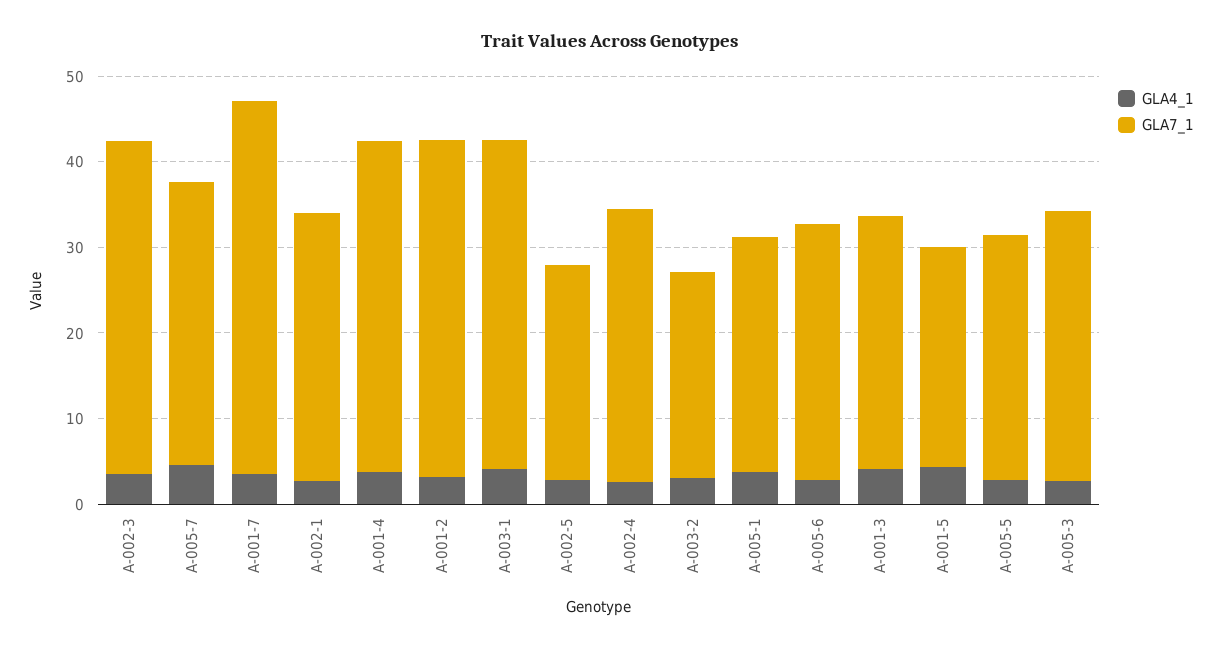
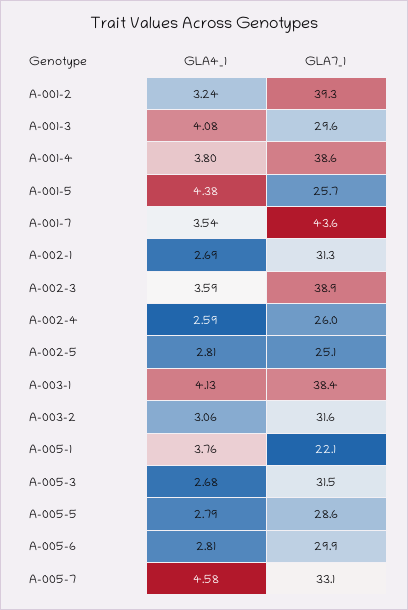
  {
    "GLA4_1": {
      "A-002-3": 3.59,
      "A-005-7": 4.58,
      "A-001-7": 3.54,
      "A-002-1": 2.69,
      "A-001-4": 3.8,
      "A-001-2": 3.24,
      "A-003-1": 4.13,
      "A-002-5": 2.81,
      "A-002-4": 2.59,
      "A-003-2": 3.06,
      "A-005-1": 3.76,
      "A-005-6": 2.81,
      "A-001-3": 4.08,
      "A-001-5": 4.38,
      "A-005-5": 2.79,
      "A-005-3": 2.68
    },
    "GLA7_1": {
      "A-002-3": 38.9,
      "A-005-7": 33.1,
      "A-001-7": 43.6,
      "A-002-1": 31.3,
      "A-001-4": 38.6,
      "A-001-2": 39.3,
      "A-003-1": 38.4,
      "A-002-5": 25.1,
-     "A-002-4": 32,
+     "A-002-4": 26,
-     "A-003-2": 24,
+     "A-003-2": 31.6,
-     "A-005-1": 28,
+     "A-005-1": 22.1,
      "A-005-6": 29.9,
      "A-001-3": 29.6,
      "A-001-5": 25.7,
      "A-005-5": 28.6,
      "A-005-3": 31.5
    }
  }

